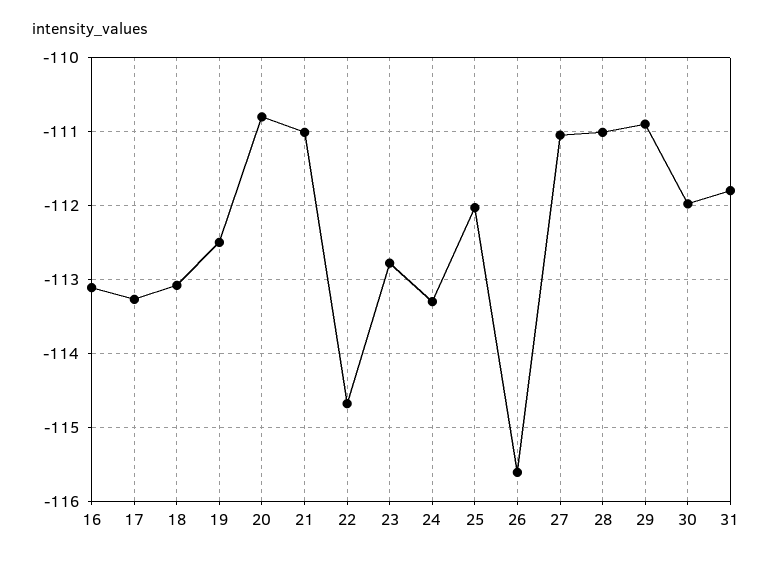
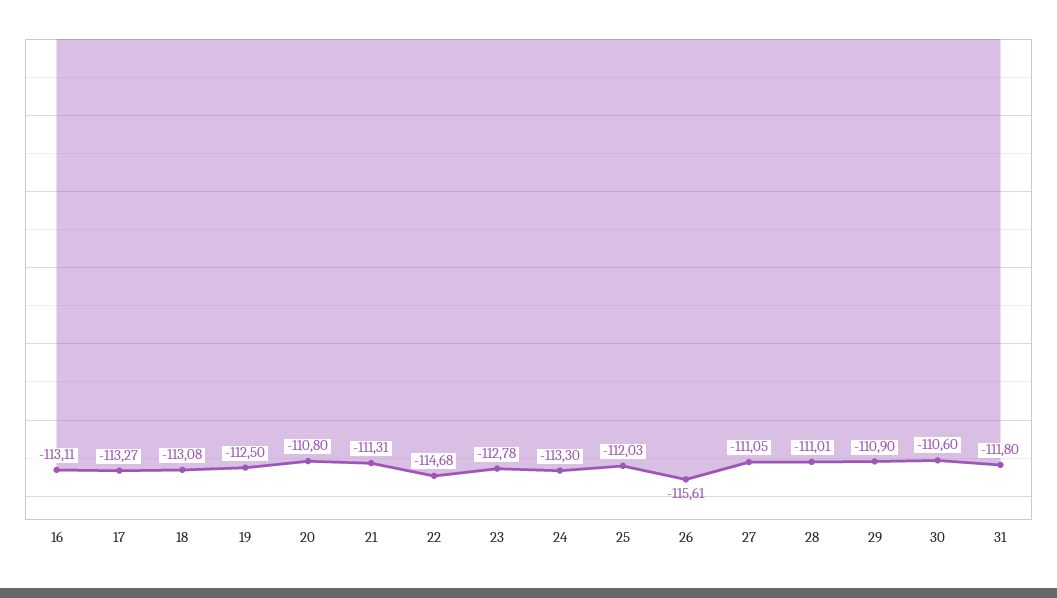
  {
    "16": -113.11,
    "17": -113.27,
    "18": -113.08,
    "19": -112.5,
    "20": -110.8,
-   "21": -111,
+   "21": -111.31,
    "22": -114.68,
    "23": -112.78,
    "24": -113.3,
    "25": -112.03,
    "26": -115.61,
    "27": -111.05,
    "28": -111.01,
    "29": -110.9,
-   "30": -112,
+   "30": -110.6,
    "31": -111.8
  }

